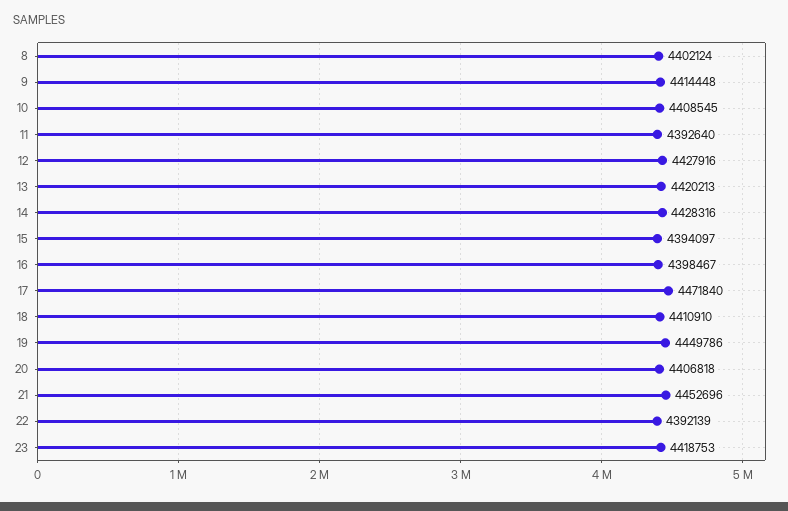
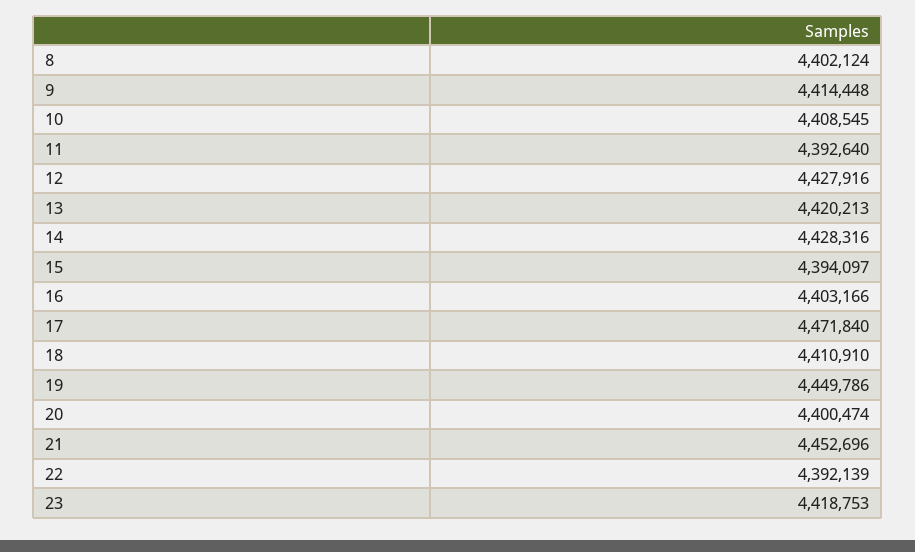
  {
    "8": 4402124,
    "9": 4414448,
    "10": 4408545,
    "11": 4392640,
    "12": 4427916,
    "13": 4420213,
    "14": 4428316,
    "15": 4394097,
-   "16": 4398467,
+   "16": 4403166,
    "17": 4471840,
    "18": 4410910,
    "19": 4449786,
-   "20": 4406818,
+   "20": 4400474,
    "21": 4452696,
    "22": 4392139,
    "23": 4418753
  }

